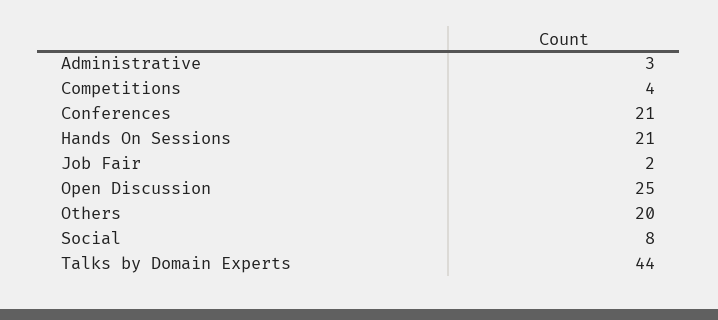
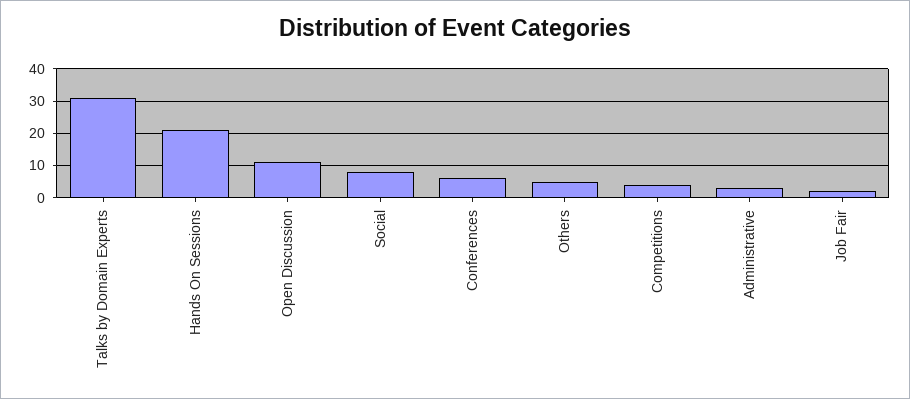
  {
    "Administrative": 3,
    "Competitions": 4,
-   "Conferences": 21,
+   "Conferences": 5,
    "Hands On Sessions": 21,
    "Job Fair": 2,
-   "Open Discussion": 25,
+   "Open Discussion": 10,
-   "Others": 20,
+   "Others": 5,
    "Social": 8,
-   "Talks by Domain Experts": 44
+   "Talks by Domain Experts": 30
  }

